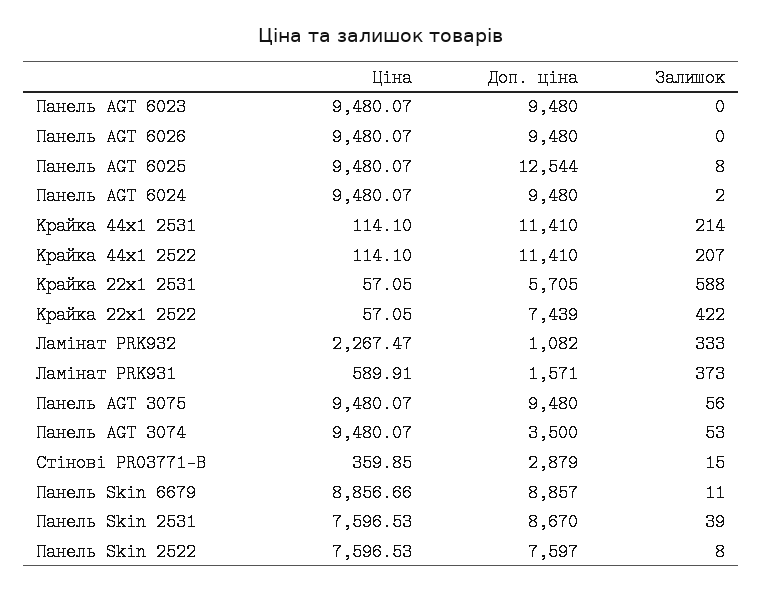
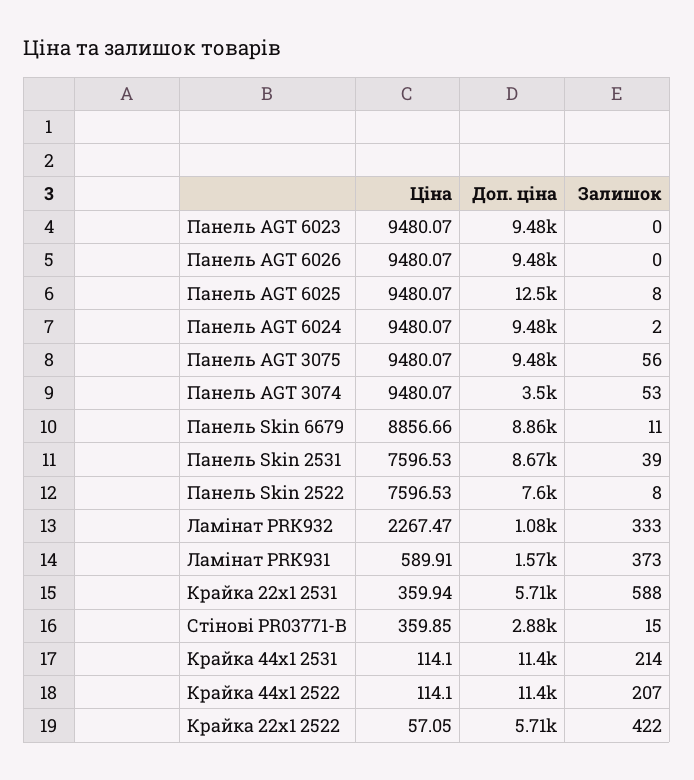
  {
    "Ціна": {
      "Панель AGT 6023": 9480.07,
      "Панель AGT 6026": 9480.07,
      "Панель AGT 6025": 9480.07,
      "Панель AGT 6024": 9480.07,
      "Крайка 44x1 2531": 114.1,
      "Крайка 44x1 2522": 114.1,
-     "Крайка 22x1 2531": 57.05,
+     "Крайка 22x1 2531": 359.94,
      "Крайка 22x1 2522": 57.05,
      "Ламінат PRK932": 2267.47,
      "Ламінат PRK931": 589.91,
      "Панель AGT 3075": 9480.07,
      "Панель AGT 3074": 9480.07,
      "Стінові PR03771-B": 359.85,
      "Панель Skin 6679": 8856.66,
      "Панель Skin 2531": 7596.53,
      "Панель Skin 2522": 7596.53
    },
    "Доп. ціна": {
      "Панель AGT 6023": 9480,
      "Панель AGT 6026": 9480,
      "Панель AGT 6025": 12544,
      "Панель AGT 6024": 9480,
      "Крайка 44x1 2531": 11410,
      "Крайка 44x1 2522": 11410,
      "Крайка 22x1 2531": 5705,
-     "Крайка 22x1 2522": 7439,
+     "Крайка 22x1 2522": 5710,
      "Ламінат PRK932": 1082,
      "Ламінат PRK931": 1571,
      "Панель AGT 3075": 9480,
      "Панель AGT 3074": 3500,
      "Стінові PR03771-B": 2879,
      "Панель Skin 6679": 8857,
      "Панель Skin 2531": 8670,
      "Панель Skin 2522": 7597
    },
    "Залишок": {
      "Панель AGT 6023": 0,
      "Панель AGT 6026": 0,
      "Панель AGT 6025": 8,
      "Панель AGT 6024": 2,
      "Крайка 44x1 2531": 214,
      "Крайка 44x1 2522": 207,
      "Крайка 22x1 2531": 588,
      "Крайка 22x1 2522": 422,
      "Ламінат PRK932": 333,
      "Ламінат PRK931": 373,
      "Панель AGT 3075": 56,
      "Панель AGT 3074": 53,
      "Стінові PR03771-B": 15,
      "Панель Skin 6679": 11,
      "Панель Skin 2531": 39,
      "Панель Skin 2522": 8
    }
  }

